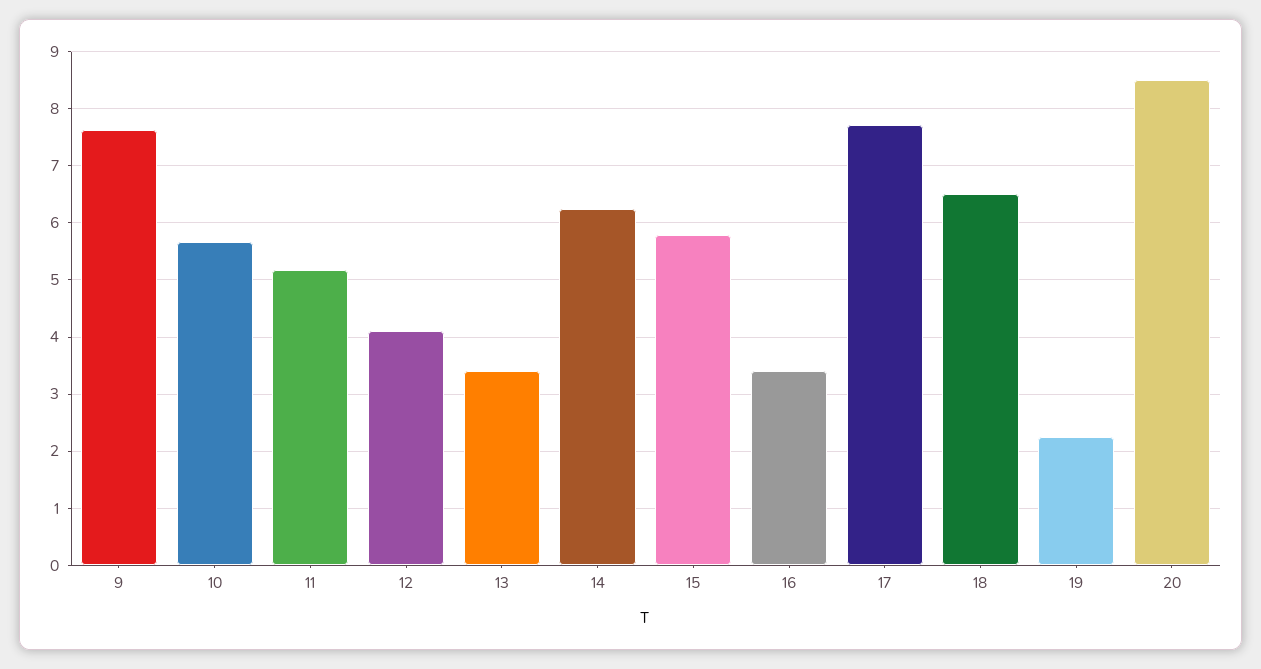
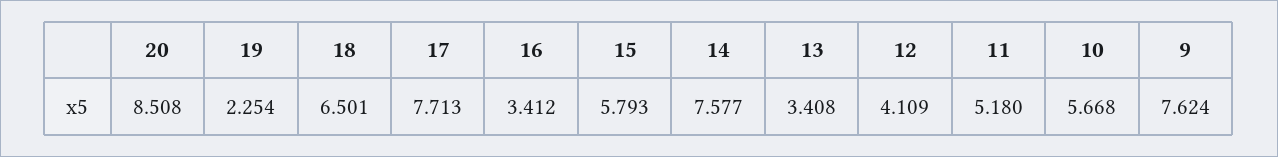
  {
    "9": 7.624,
    "10": 5.668,
    "11": 5.18,
    "12": 4.109,
    "13": 3.408,
-   "14": 6.2,
+   "14": 7.577,
    "15": 5.793,
    "16": 3.412,
    "17": 7.713,
    "18": 6.501,
    "19": 2.254,
    "20": 8.508
  }

